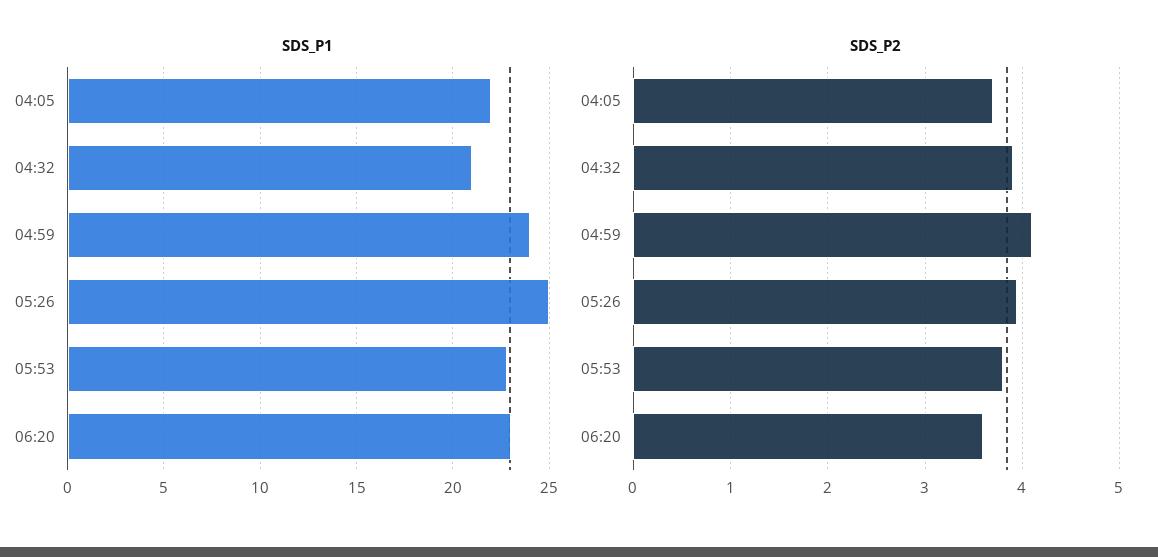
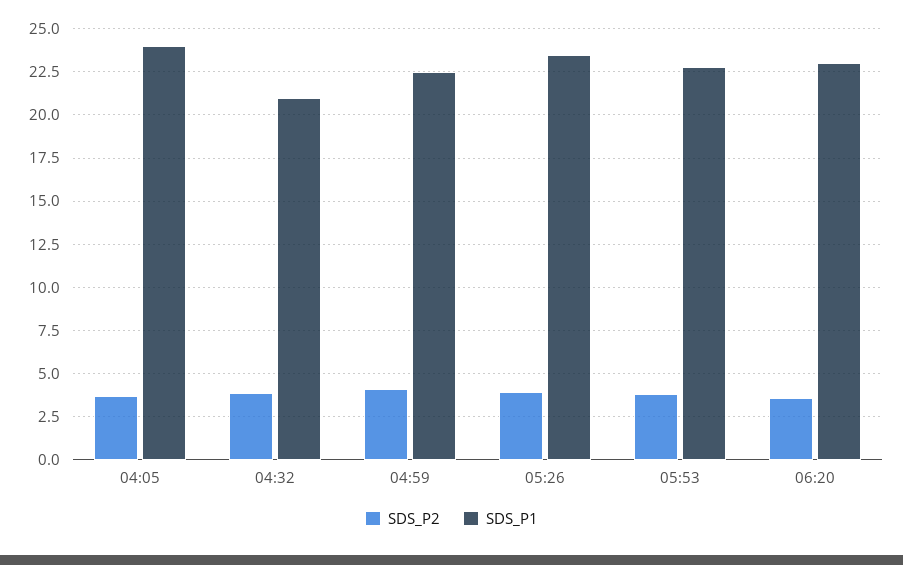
  {
    "SDS_P1": {
-     "04:05": 22,
+     "04:05": 24,
      "04:32": 21,
-     "04:59": 24,
+     "04:59": 22.5,
-     "05:26": 25,
+     "05:26": 23.5,
      "05:53": 23,
      "06:20": 23
    },
    "SDS_P2": {
      "04:05": 3.7,
      "04:32": 3.9,
      "04:59": 4.1,
      "05:26": 4,
      "05:53": 3.8,
      "06:20": 3.6
    }
  }

